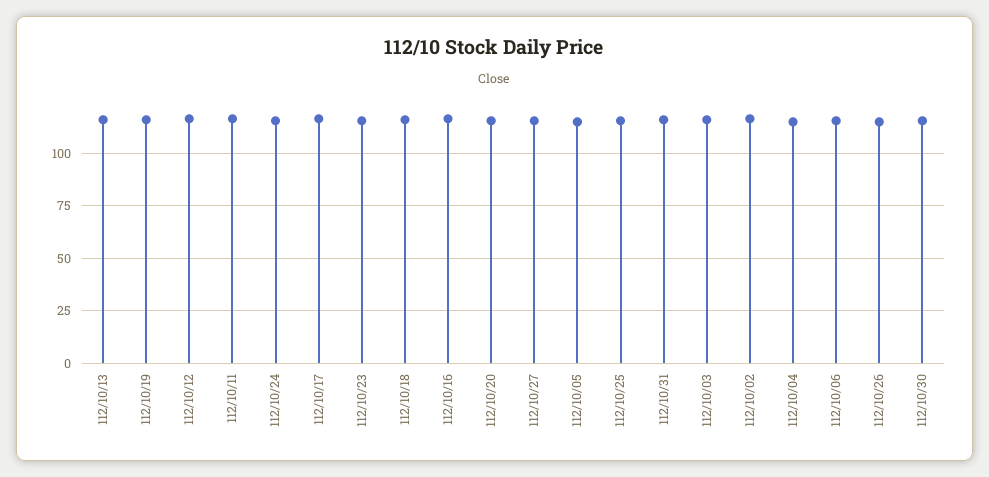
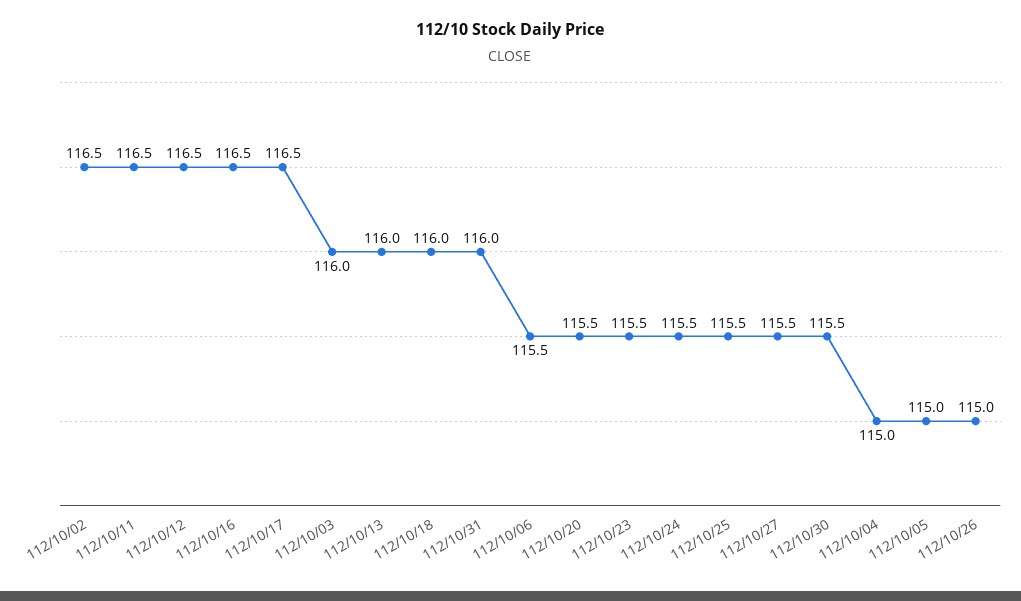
  {
    "112/10/13": 116,
-   "112/10/19": 115,
    "112/10/12": 116.5,
    "112/10/11": 116.5,
    "112/10/24": 115.5,
    "112/10/17": 116.5,
    "112/10/23": 115.5,
    "112/10/18": 116,
    "112/10/16": 116.5,
    "112/10/20": 115.5,
    "112/10/27": 115.5,
    "112/10/05": 115,
    "112/10/25": 115.5,
    "112/10/31": 116,
    "112/10/03": 116,
    "112/10/02": 116.5,
    "112/10/04": 115,
    "112/10/06": 115.5,
    "112/10/26": 115,
    "112/10/30": 115.5
  }

